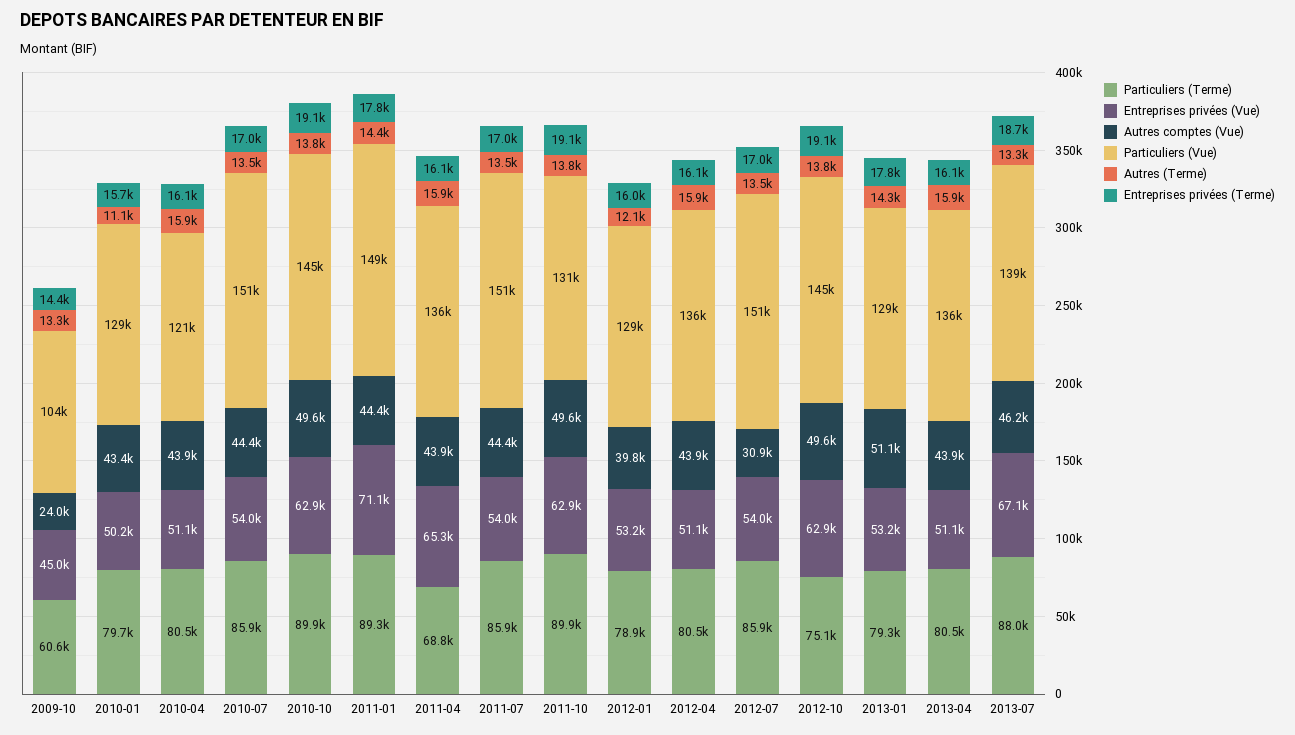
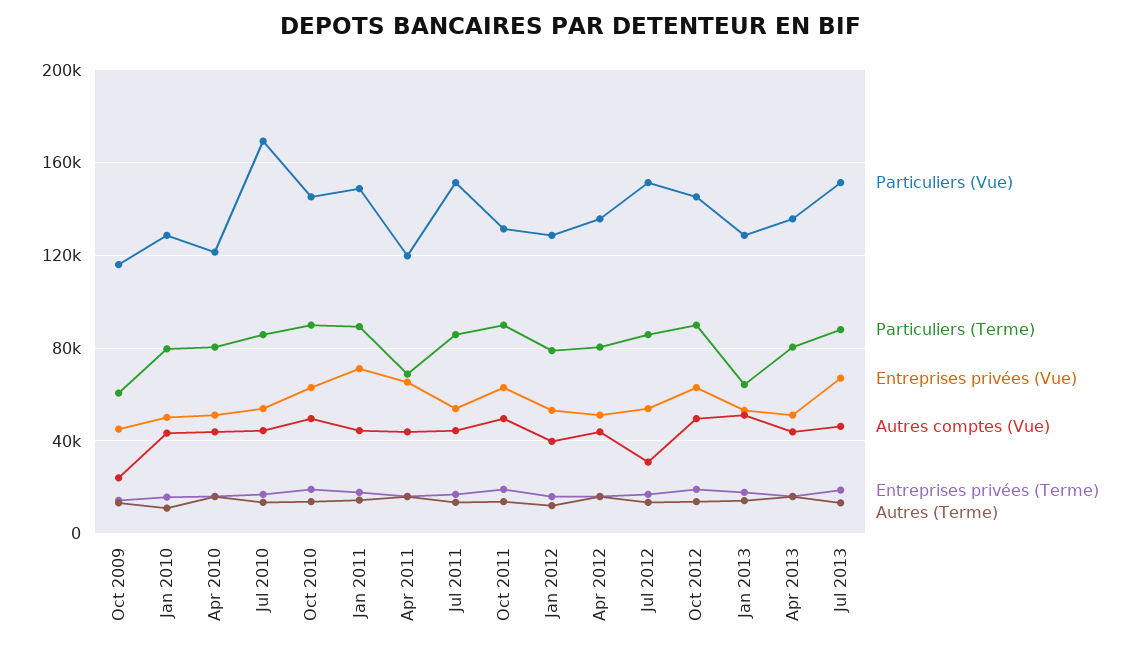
  {
    "Particuliers (Terme)": {
      "2009-10": 60600,
      "2010-01": 79700,
      "2010-04": 80500,
      "2010-07": 85900,
      "2010-10": 89900,
      "2011-01": 89300,
      "2011-04": 68800,
      "2011-07": 85900,
      "2011-10": 89900,
      "2012-01": 78900,
      "2012-04": 80500,
      "2012-07": 85900,
-     "2012-10": 75100,
+     "2012-10": 90000,
-     "2013-01": 79300,
+     "2013-01": 65000,
      "2013-04": 80500,
      "2013-07": 88000
    },
    "Entreprises privées (Vue)": {
      "2009-10": 45000,
      "2010-01": 50200,
      "2010-04": 51100,
      "2010-07": 54000,
      "2010-10": 62900,
      "2011-01": 71100,
      "2011-04": 65300,
      "2011-07": 54000,
      "2011-10": 62900,
      "2012-01": 53200,
      "2012-04": 51100,
      "2012-07": 54000,
      "2012-10": 62900,
      "2013-01": 53200,
      "2013-04": 51100,
      "2013-07": 67100
    },
    "Autres comptes (Vue)": {
      "2009-10": 24000,
      "2010-01": 43400,
      "2010-04": 43900,
      "2010-07": 44400,
      "2010-10": 49600,
      "2011-01": 44400,
      "2011-04": 43900,
      "2011-07": 44400,
      "2011-10": 49600,
      "2012-01": 39800,
      "2012-04": 43900,
      "2012-07": 30900,
      "2012-10": 49600,
      "2013-01": 51100,
      "2013-04": 43900,
      "2013-07": 46200
    },
    "Particuliers (Vue)": {
-     "2009-10": 104000,
+     "2009-10": 115000,
      "2010-01": 129000,
      "2010-04": 121000,
-     "2010-07": 151000,
+     "2010-07": 170000,
      "2010-10": 145000,
      "2011-01": 149000,
-     "2011-04": 136000,
+     "2011-04": 120000,
      "2011-07": 151000,
      "2011-10": 131000,
      "2012-01": 129000,
      "2012-04": 136000,
      "2012-07": 151000,
      "2012-10": 145000,
      "2013-01": 129000,
      "2013-04": 136000,
-     "2013-07": 139000
+     "2013-07": 150000
    },
    "Autres (Terme)": {
      "2009-10": 13300,
      "2010-01": 11100,
      "2010-04": 15900,
      "2010-07": 13500,
      "2010-10": 13800,
      "2011-01": 14400,
      "2011-04": 15900,
      "2011-07": 13500,
      "2011-10": 13800,
      "2012-01": 12100,
      "2012-04": 15900,
      "2012-07": 13500,
      "2012-10": 13800,
      "2013-01": 14300,
      "2013-04": 15900,
      "2013-07": 13300
    },
    "Entreprises privées (Terme)": {
      "2009-10": 14400,
      "2010-01": 15700,
      "2010-04": 16100,
      "2010-07": 17000,
      "2010-10": 19100,
      "2011-01": 17800,
      "2011-04": 16100,
      "2011-07": 17000,
      "2011-10": 19100,
      "2012-01": 16000,
      "2012-04": 16100,
      "2012-07": 17000,
      "2012-10": 19100,
      "2013-01": 17800,
      "2013-04": 16100,
      "2013-07": 18700
    }
  }

